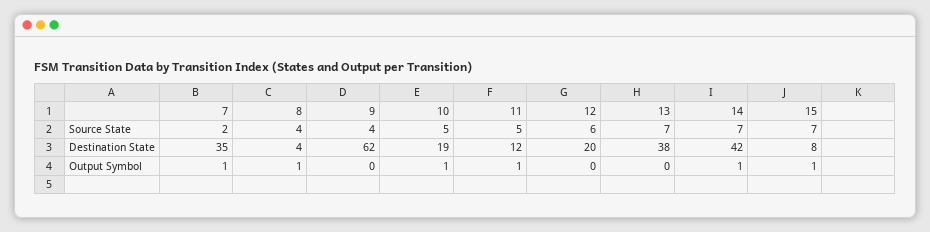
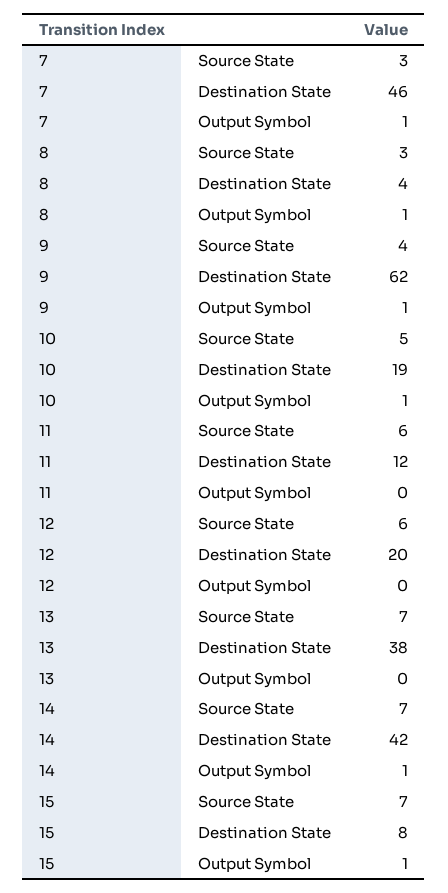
  {
    "7": {
-     "Source State": 2,
+     "Source State": 3,
-     "Destination State": 35,
+     "Destination State": 46,
      "Output Symbol": 1
    },
    "8": {
-     "Source State": 4,
+     "Source State": 3,
      "Destination State": 4,
      "Output Symbol": 1
    },
    "9": {
      "Source State": 4,
      "Destination State": 62,
-     "Output Symbol": 0
+     "Output Symbol": 1
    },
    "10": {
      "Source State": 5,
      "Destination State": 19,
      "Output Symbol": 1
    },
    "11": {
-     "Source State": 5,
+     "Source State": 6,
      "Destination State": 12,
-     "Output Symbol": 1
+     "Output Symbol": 0
    },
    "12": {
      "Source State": 6,
      "Destination State": 20,
      "Output Symbol": 0
    },
    "13": {
      "Source State": 7,
      "Destination State": 38,
      "Output Symbol": 0
    },
    "14": {
      "Source State": 7,
      "Destination State": 42,
      "Output Symbol": 1
    },
    "15": {
      "Source State": 7,
      "Destination State": 8,
      "Output Symbol": 1
    }
  }

